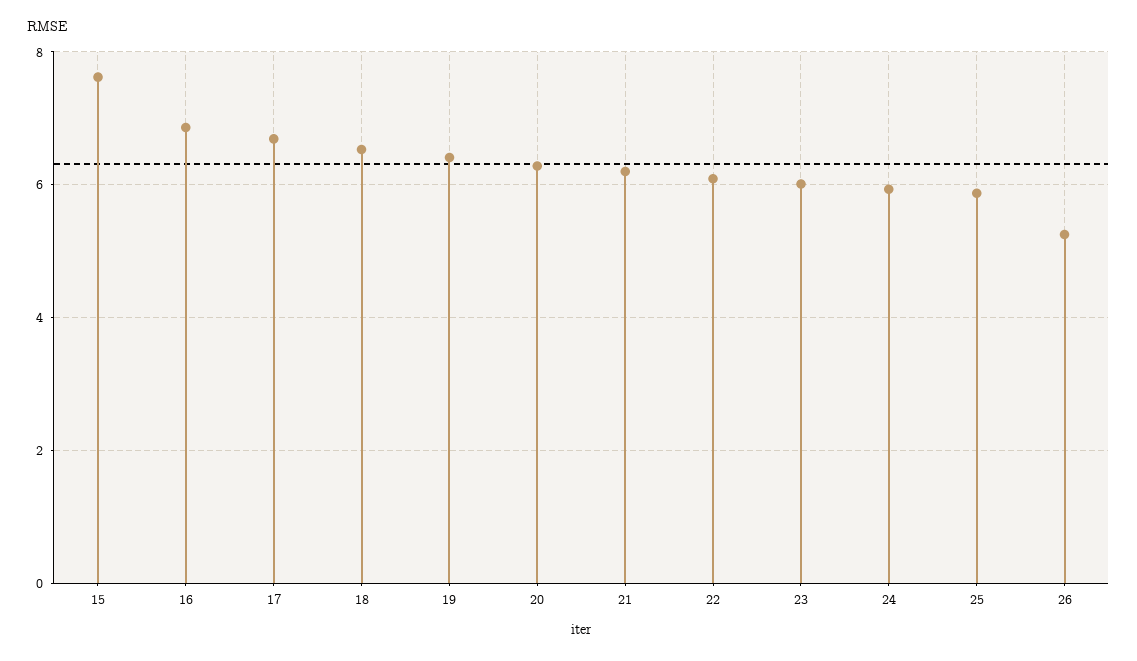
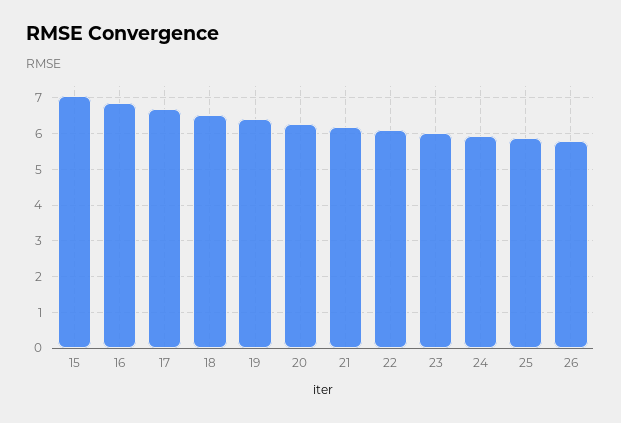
  {
-   "15": 7.6,
+   "15": 7,
    "16": 6.8,
    "17": 6.6,
    "18": 6.6,
    "19": 6.4,
    "20": 6.2,
    "21": 6.2,
    "22": 6,
    "23": 6,
    "24": 6,
    "25": 5.8,
-   "26": 5.2
+   "26": 5.8
  }

